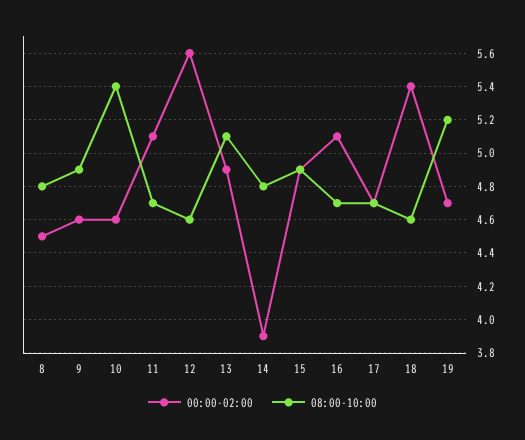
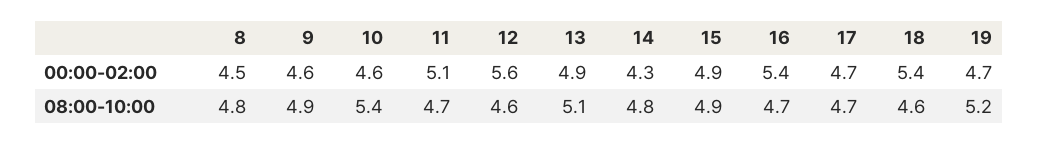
  {
    "00:00-02:00": {
      "8": 4.5,
      "9": 4.6,
      "10": 4.6,
      "11": 5.1,
      "12": 5.6,
      "13": 4.9,
-     "14": 3.9,
+     "14": 4.3,
      "15": 4.9,
-     "16": 5.1,
+     "16": 5.4,
      "17": 4.7,
      "18": 5.4,
      "19": 4.7
    },
    "08:00-10:00": {
      "8": 4.8,
      "9": 4.9,
      "10": 5.4,
      "11": 4.7,
      "12": 4.6,
      "13": 5.1,
      "14": 4.8,
      "15": 4.9,
      "16": 4.7,
      "17": 4.7,
      "18": 4.6,
      "19": 5.2
    }
  }

